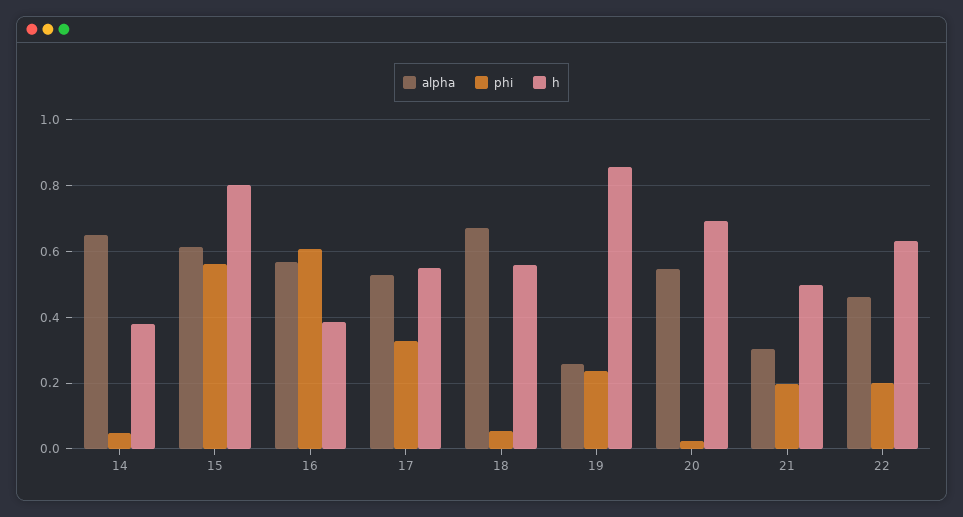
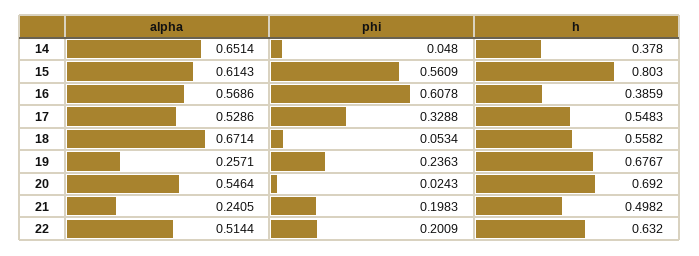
  {
    "alpha": {
      "14": 0.6514,
      "15": 0.6143,
      "16": 0.5686,
      "17": 0.5286,
      "18": 0.6714,
      "19": 0.2571,
      "20": 0.5464,
-     "21": 0.3,
+     "21": 0.2405,
-     "22": 0.46
+     "22": 0.5144
    },
    "phi": {
      "14": 0.048,
      "15": 0.5609,
      "16": 0.6078,
      "17": 0.3288,
      "18": 0.0534,
      "19": 0.2363,
      "20": 0.0243,
      "21": 0.1983,
      "22": 0.2009
    },
    "h": {
      "14": 0.378,
      "15": 0.803,
      "16": 0.3859,
      "17": 0.5483,
      "18": 0.5582,
-     "19": 0.86,
+     "19": 0.6767,
      "20": 0.692,
      "21": 0.4982,
      "22": 0.632
    }
  }

